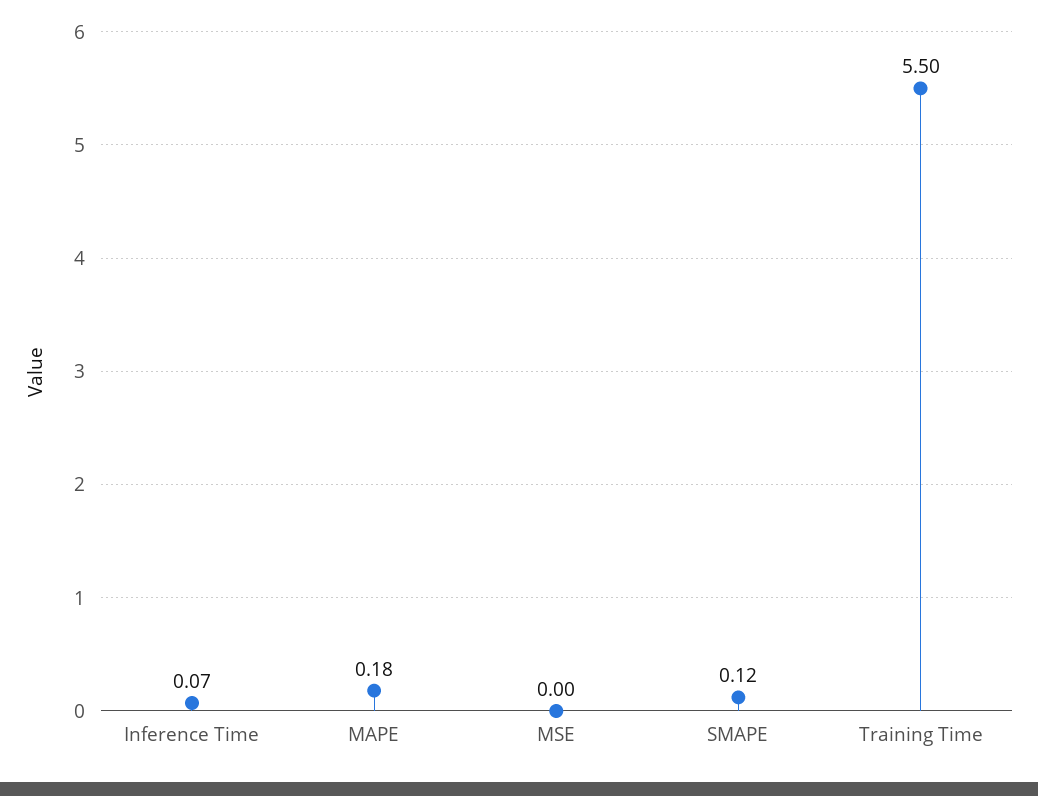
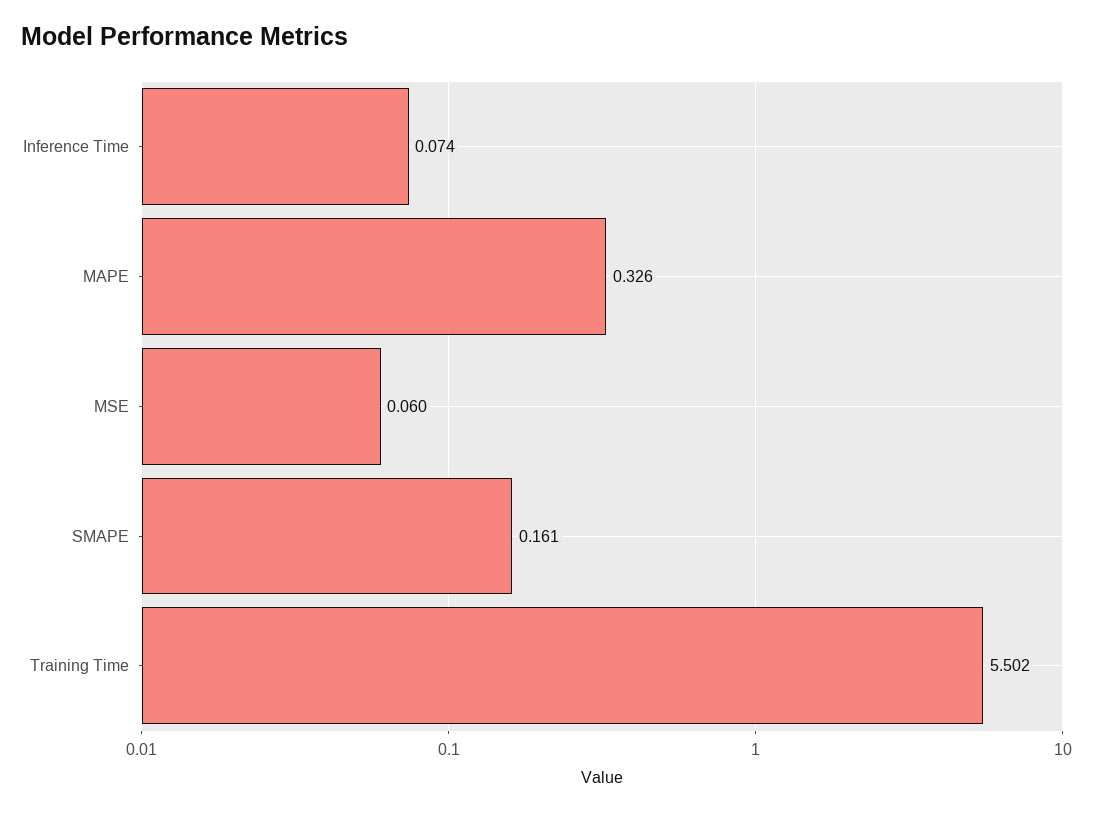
  {
    "Inference Time": 0.074,
-   "MAPE": 0.18,
+   "MAPE": 0.326,
-   "MSE": 0,
+   "MSE": 0.06,
-   "SMAPE": 0.12,
+   "SMAPE": 0.161,
    "Training Time": 5.502
  }

